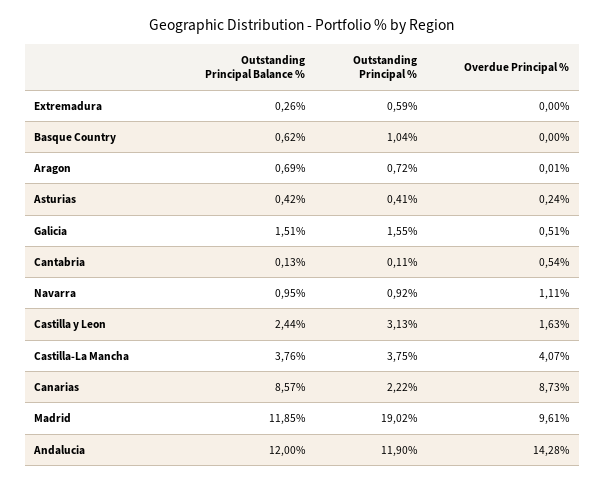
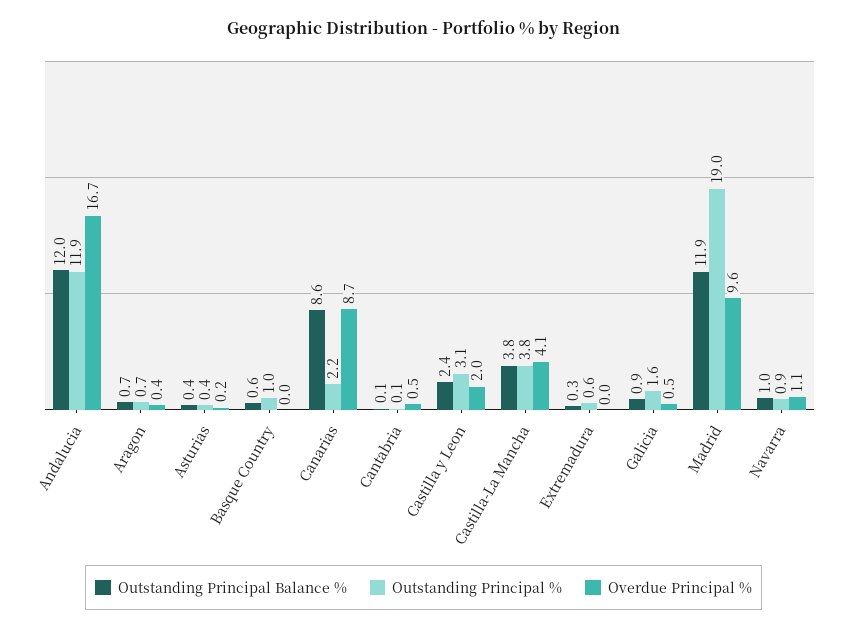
  {
    "Outstanding Principal Balance %": {
      "Extremadura": 0.26,
      "Basque Country": 0.62,
      "Aragon": 0.69,
      "Asturias": 0.42,
-     "Galicia": 1.51,
+     "Galicia": 0.9,
      "Cantabria": 0.13,
      "Navarra": 0.95,
      "Castilla y Leon": 2.44,
      "Castilla-La Mancha": 3.76,
      "Canarias": 8.57,
      "Madrid": 11.85,
      "Andalucia": 12
    },
    "Outstanding Principal %": {
      "Extremadura": 0.59,
      "Basque Country": 1.04,
      "Aragon": 0.72,
      "Asturias": 0.41,
      "Galicia": 1.55,
      "Cantabria": 0.11,
      "Navarra": 0.92,
      "Castilla y Leon": 3.13,
      "Castilla-La Mancha": 3.75,
      "Canarias": 2.22,
      "Madrid": 19.02,
      "Andalucia": 11.9
    },
    "Overdue Principal %": {
      "Extremadura": 0,
      "Basque Country": 0,
-     "Aragon": 0.01,
+     "Aragon": 0.4,
      "Asturias": 0.24,
      "Galicia": 0.51,
      "Cantabria": 0.54,
      "Navarra": 1.11,
-     "Castilla y Leon": 1.63,
+     "Castilla y Leon": 2,
      "Castilla-La Mancha": 4.07,
      "Canarias": 8.73,
      "Madrid": 9.61,
-     "Andalucia": 14.28
+     "Andalucia": 16.7
    }
  }

